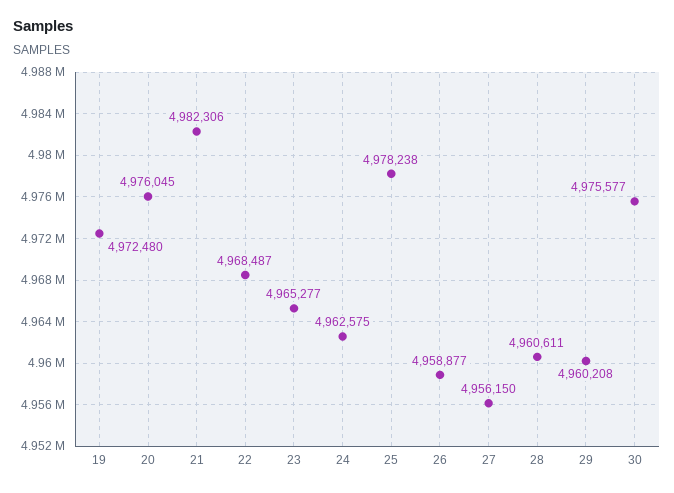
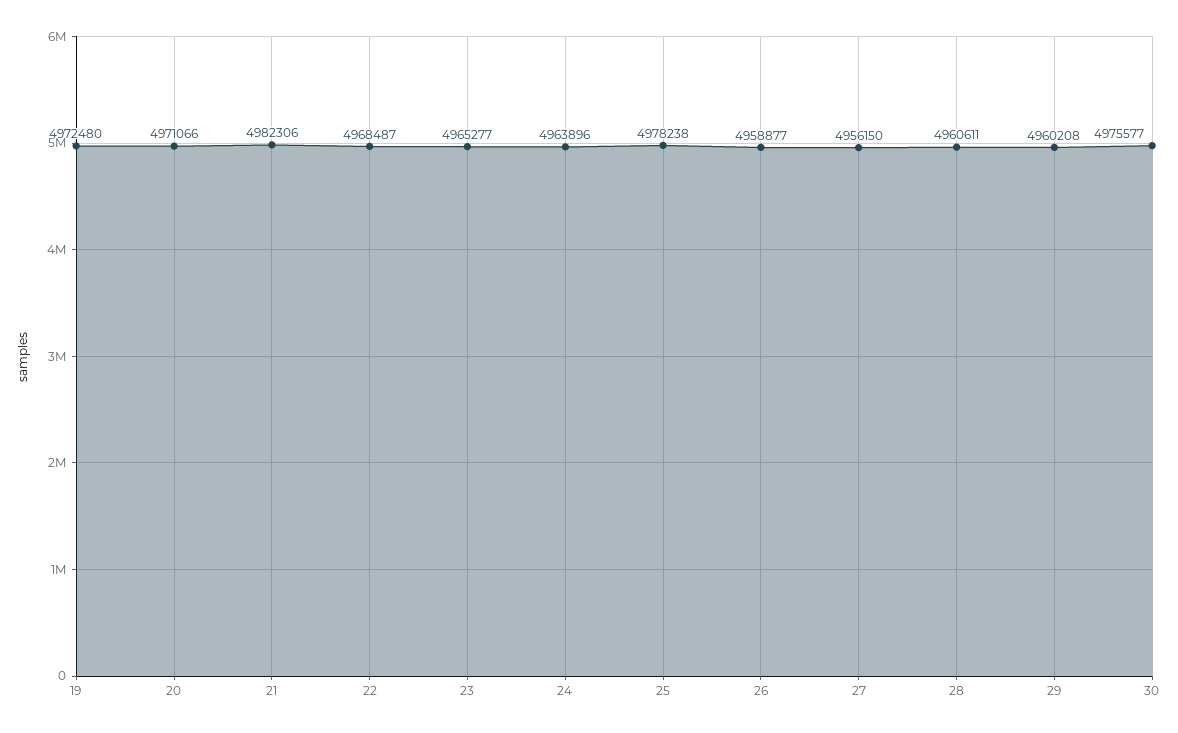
  {
    "19": 4972480,
-   "20": 4976045,
+   "20": 4971066,
    "21": 4982306,
    "22": 4968487,
    "23": 4965277,
-   "24": 4962575,
+   "24": 4963896,
    "25": 4978238,
    "26": 4958877,
    "27": 4956150,
    "28": 4960611,
    "29": 4960208,
    "30": 4975577
  }

